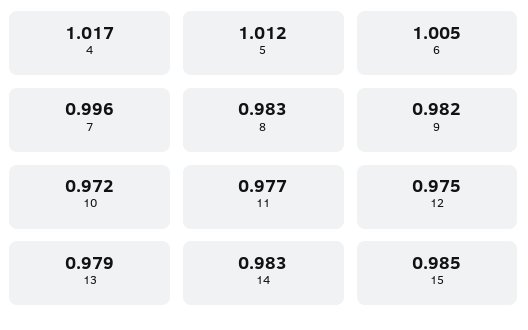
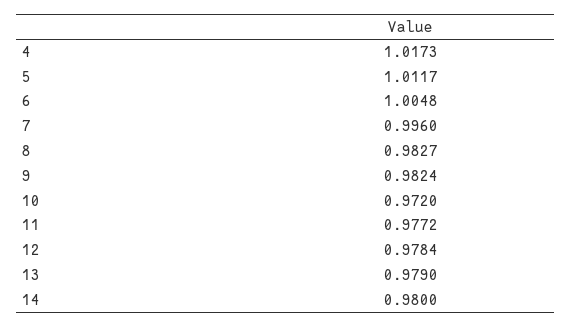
  {
    "4": 1.0173,
    "5": 1.0117,
    "6": 1.0048,
    "7": 0.996,
    "8": 0.9827,
    "9": 0.9824,
    "10": 0.972,
    "11": 0.9772,
-   "12": 0.975,
+   "12": 0.9784,
    "13": 0.979,
-   "14": 0.983,
+   "14": 0.98
-   "15": 0.985
  }

